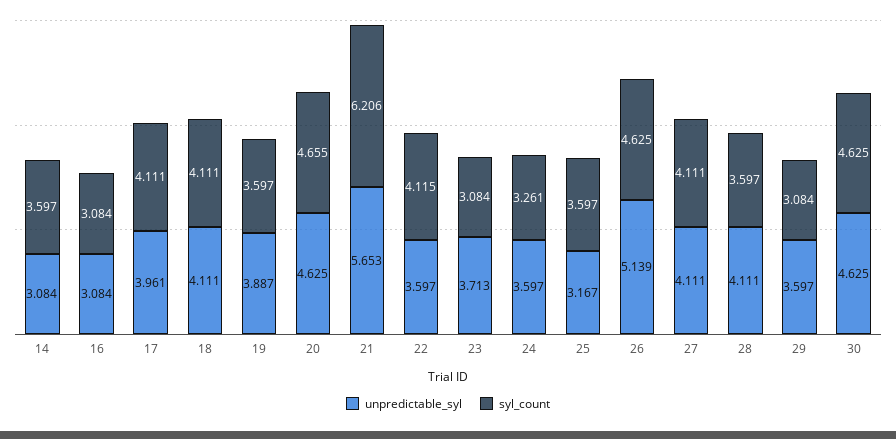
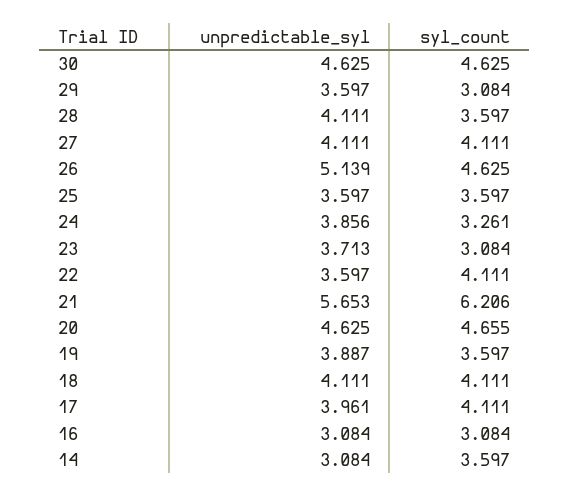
  {
    "unpredictable_syl": {
      "14": 3.084,
      "16": 3.084,
      "17": 3.961,
      "18": 4.111,
      "19": 3.887,
      "20": 4.625,
      "21": 5.653,
      "22": 3.597,
      "23": 3.713,
-     "24": 3.597,
+     "24": 3.856,
-     "25": 3.167,
+     "25": 3.597,
      "26": 5.139,
      "27": 4.111,
      "28": 4.111,
      "29": 3.597,
      "30": 4.625
    },
    "syl_count": {
      "14": 3.597,
      "16": 3.084,
      "17": 4.111,
      "18": 4.111,
      "19": 3.597,
      "20": 4.655,
      "21": 6.206,
-     "22": 4.115,
+     "22": 4.111,
      "23": 3.084,
      "24": 3.261,
      "25": 3.597,
      "26": 4.625,
      "27": 4.111,
      "28": 3.597,
      "29": 3.084,
      "30": 4.625
    }
  }

